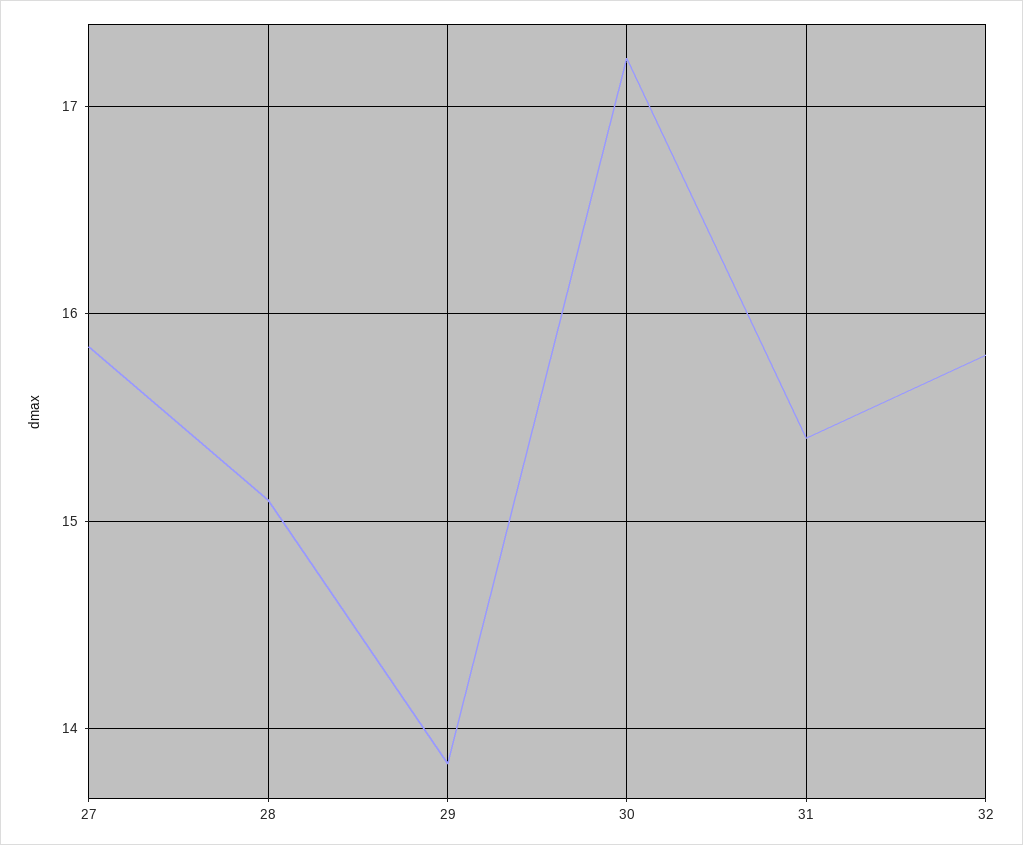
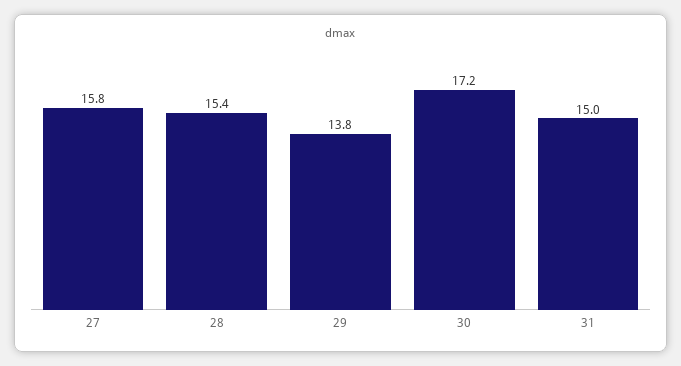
  {
    "27": 15.8,
-   "28": 15.1,
+   "28": 15.4,
    "29": 13.8,
    "30": 17.2,
-   "31": 15.4,
+   "31": 15
-   "32": 15.8
  }

